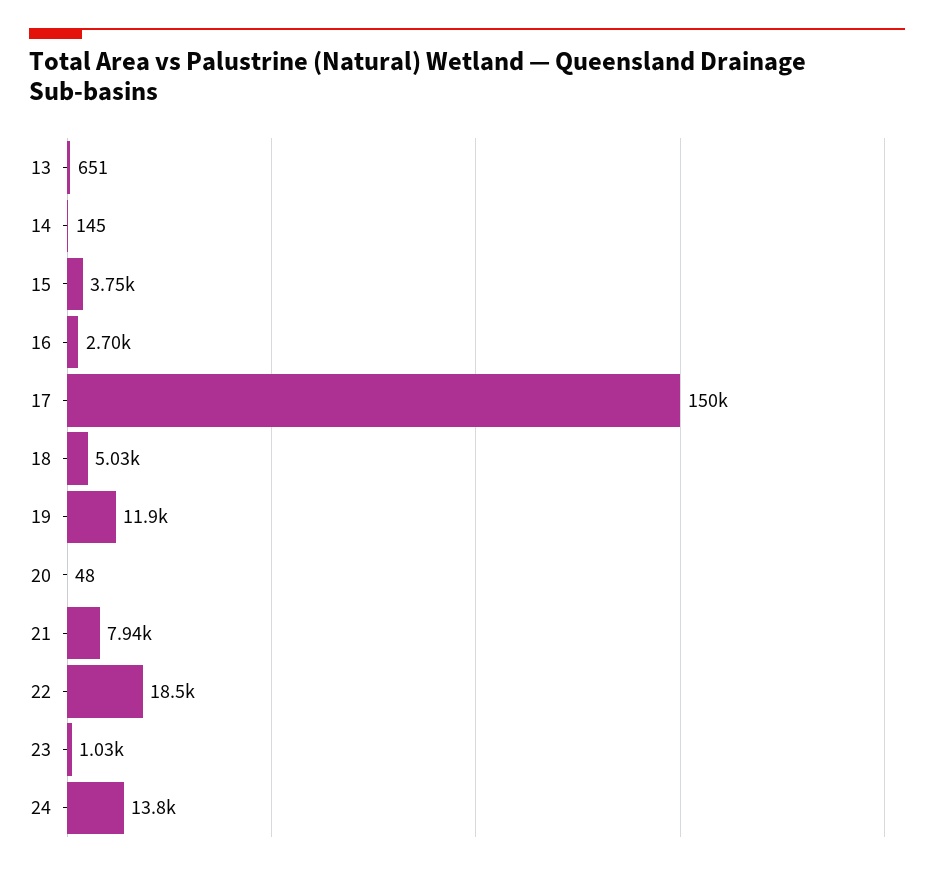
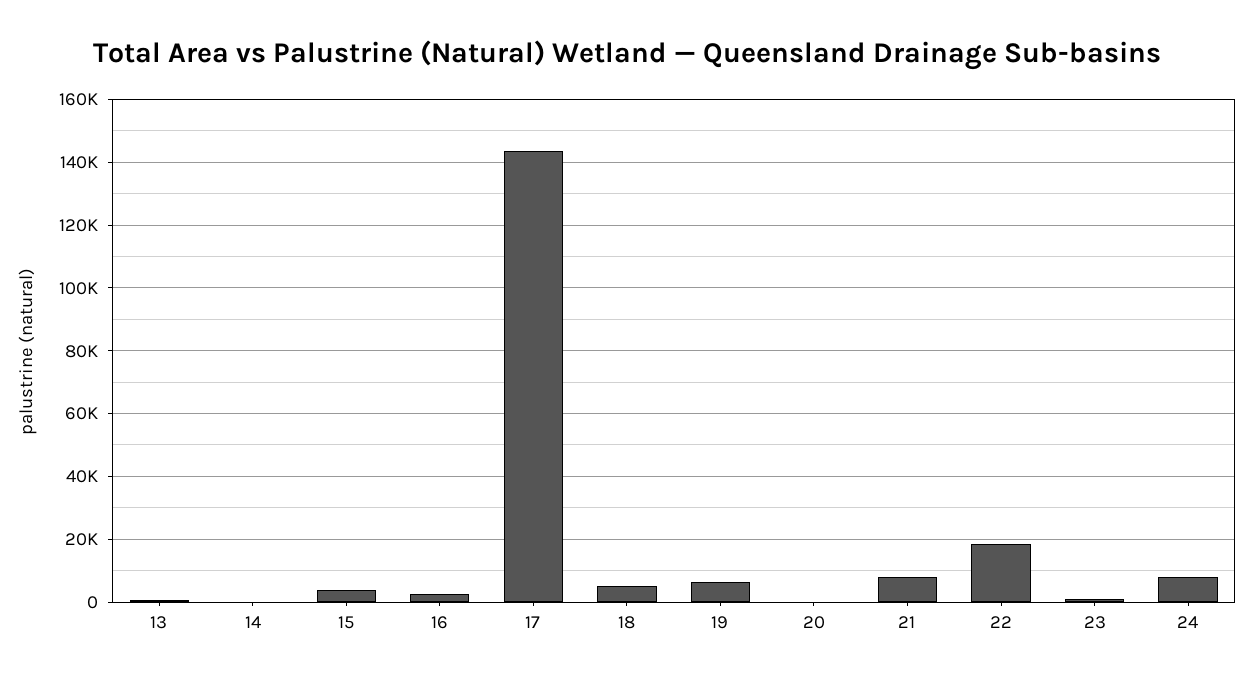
  {
    "13": 651,
    "14": 145,
    "15": 3750,
    "16": 2700,
-   "17": 150000,
+   "17": 144000,
    "18": 5030,
-   "19": 11900,
+   "19": 6000,
    "20": 48,
    "21": 7940,
    "22": 18500,
    "23": 1030,
-   "24": 13800
+   "24": 8000
  }

